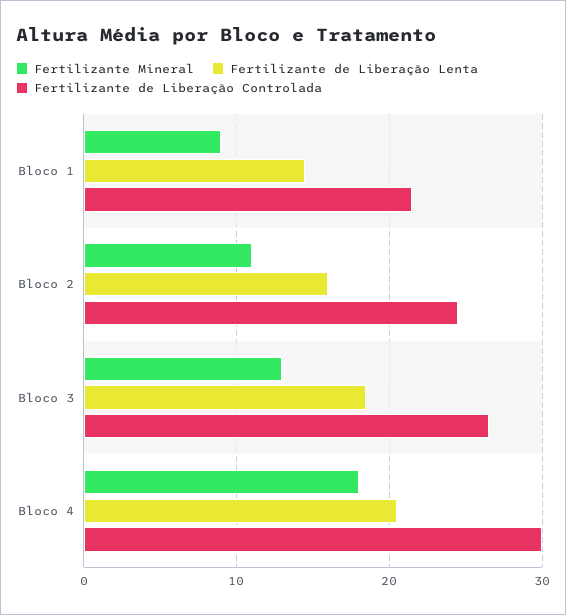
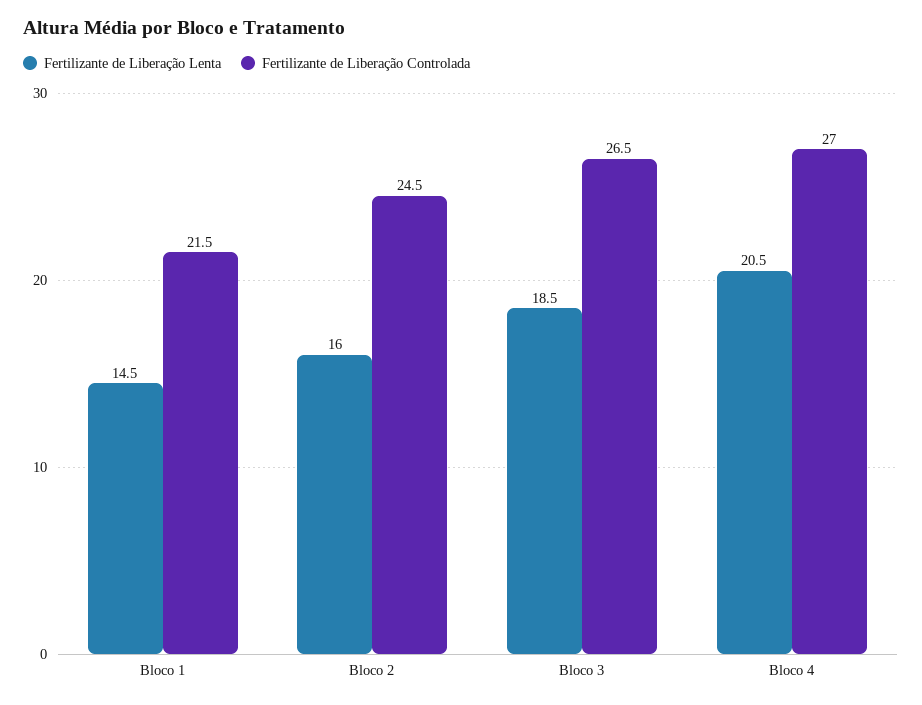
  {
-   "Fertilizante Mineral": {
-     "Bloco 1": 9,
-     "Bloco 2": 11,
-     "Bloco 3": 13,
-     "Bloco 4": 18
-   },
    "Fertilizante de Liberação Lenta": {
      "Bloco 1": 14.5,
      "Bloco 2": 16,
      "Bloco 3": 18.5,
      "Bloco 4": 20.5
    },
    "Fertilizante de Liberação Controlada": {
      "Bloco 1": 21.5,
      "Bloco 2": 24.5,
      "Bloco 3": 26.5,
-     "Bloco 4": 30
+     "Bloco 4": 27
    }
  }

